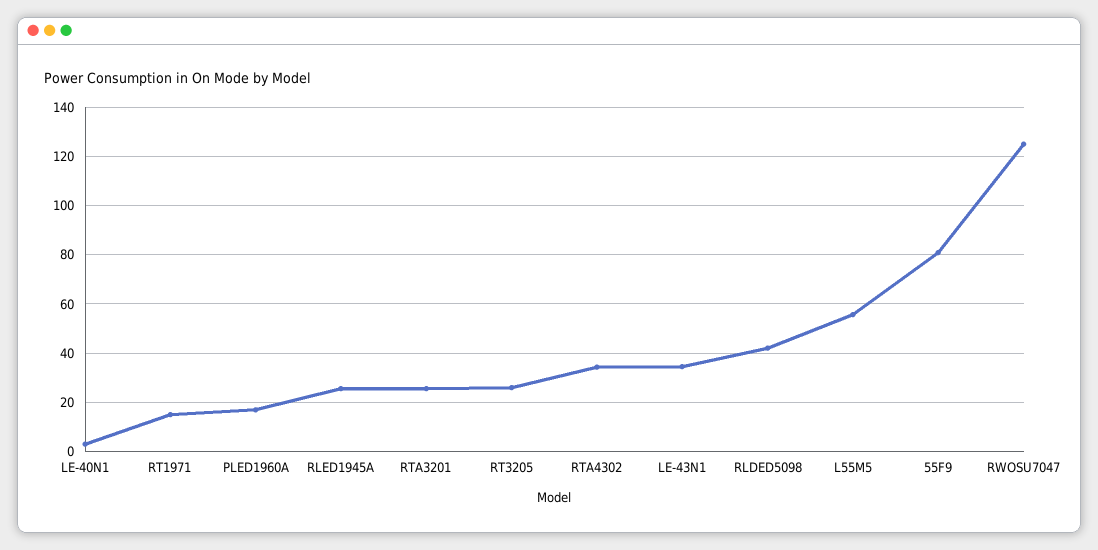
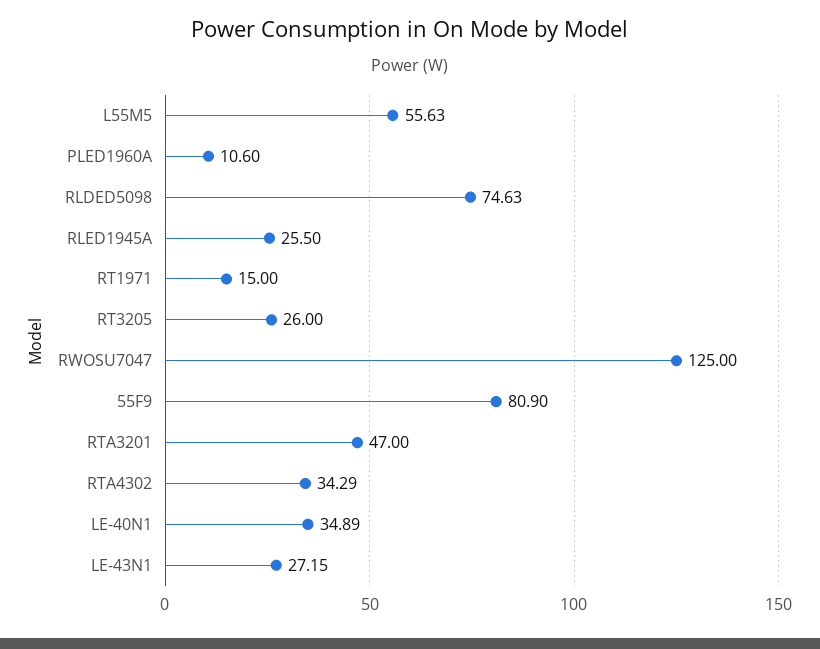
  {
-   "LE-40N1": 2.5,
+   "LE-40N1": 34.89,
    "RT1971": 15,
-   "PLED1960A": 17.5,
+   "PLED1960A": 10.6,
    "RLED1945A": 25.5,
-   "RTA3201": 25,
+   "RTA3201": 47,
    "RT3205": 26,
    "RTA4302": 34.29,
-   "LE-43N1": 35,
+   "LE-43N1": 27.15,
-   "RLDED5098": 42.5,
+   "RLDED5098": 74.63,
    "L55M5": 55.63,
    "55F9": 80.9,
    "RWOSU7047": 125
  }

